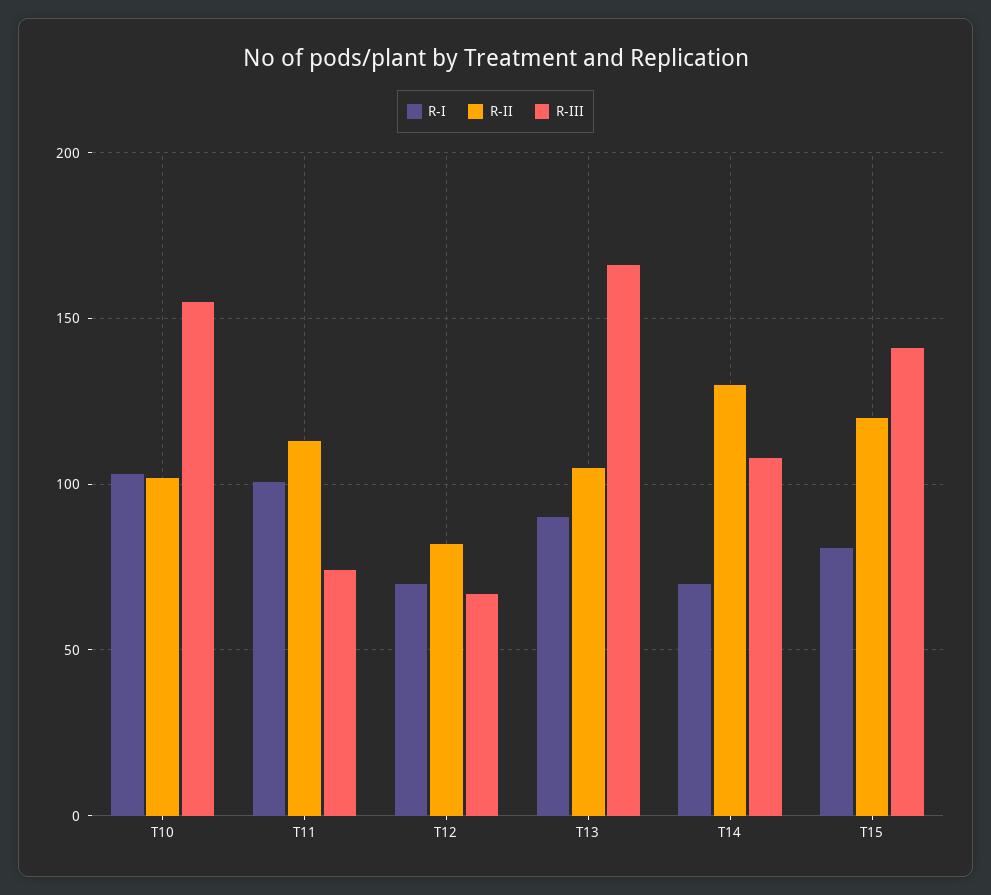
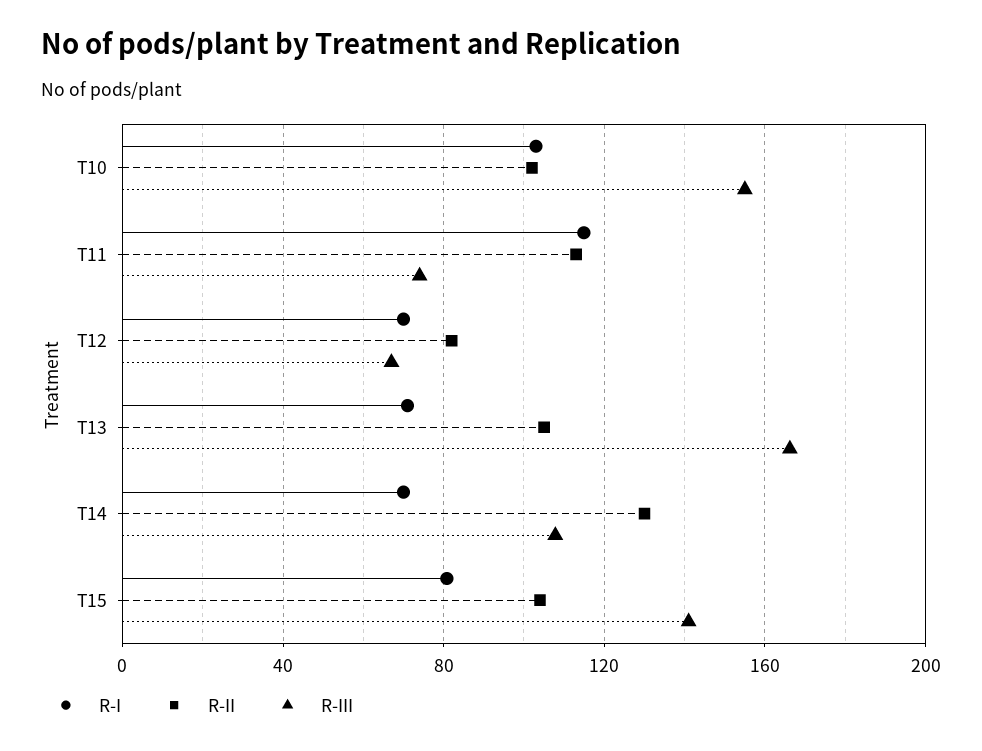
  {
    "R-I": {
      "T10": 105,
-     "T11": 100,
+     "T11": 115,
      "T12": 70,
-     "T13": 90,
+     "T13": 70,
      "T14": 70,
      "T15": 80
    },
    "R-II": {
      "T10": 100,
      "T11": 115,
      "T12": 80,
      "T13": 105,
      "T14": 130,
-     "T15": 120
+     "T15": 105
    },
    "R-III": {
      "T10": 155,
      "T11": 75,
      "T12": 65,
      "T13": 165,
      "T14": 110,
      "T15": 140
    }
  }

